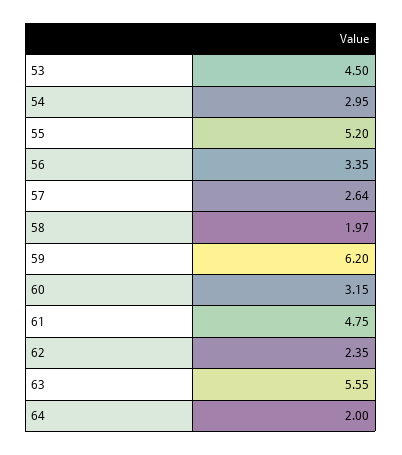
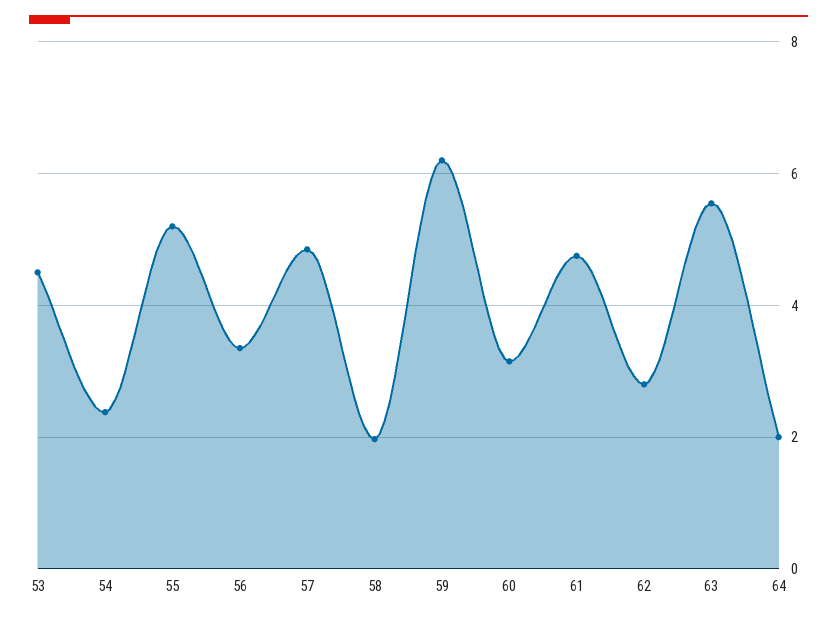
  {
    "53": 4.5,
-   "54": 2.95,
+   "54": 2.4,
    "55": 5.2,
    "56": 3.35,
-   "57": 2.64,
+   "57": 4.8,
    "58": 1.97,
    "59": 6.2,
    "60": 3.15,
    "61": 4.75,
-   "62": 2.35,
+   "62": 2.8,
    "63": 5.55,
    "64": 2
  }

